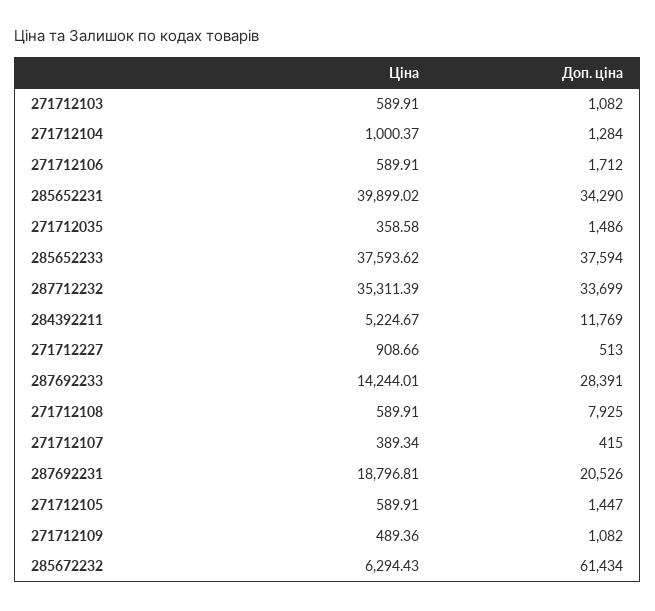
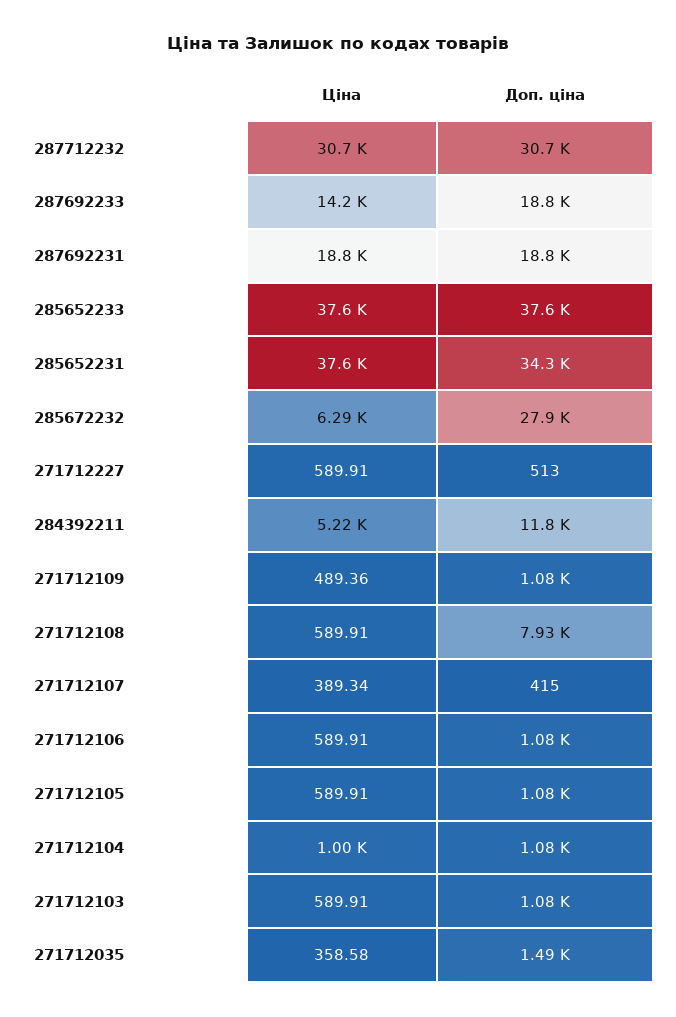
  {
    "Ціна": {
      "271712103": 589.91,
      "271712104": 1000.37,
      "271712106": 589.91,
-     "285652231": 39899.02,
+     "285652231": 37600,
      "271712035": 358.58,
      "285652233": 37593.62,
-     "287712232": 35311.39,
+     "287712232": 30700,
      "284392211": 5224.67,
-     "271712227": 908.66,
+     "271712227": 589.91,
      "287692233": 14244.01,
      "271712108": 589.91,
      "271712107": 389.34,
      "287692231": 18796.81,
      "271712105": 589.91,
      "271712109": 489.36,
      "285672232": 6294.43
    },
    "Доп. ціна": {
      "271712103": 1082,
-     "271712104": 1284,
+     "271712104": 1080,
-     "271712106": 1712,
+     "271712106": 1080,
      "285652231": 34290,
      "271712035": 1486,
      "285652233": 37594,
-     "287712232": 33699,
+     "287712232": 30700,
      "284392211": 11769,
      "271712227": 513,
-     "287692233": 28391,
+     "287692233": 18800,
      "271712108": 7925,
      "271712107": 415,
-     "287692231": 20526,
+     "287692231": 18800,
-     "271712105": 1447,
+     "271712105": 1080,
      "271712109": 1082,
-     "285672232": 61434
+     "285672232": 27900
    }
  }

